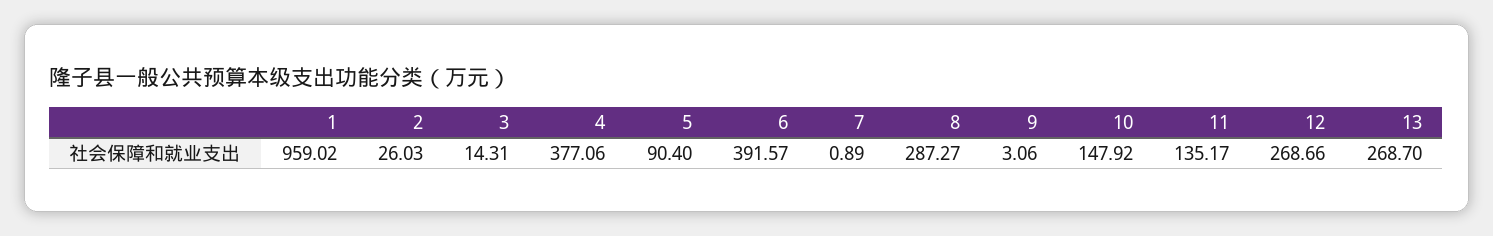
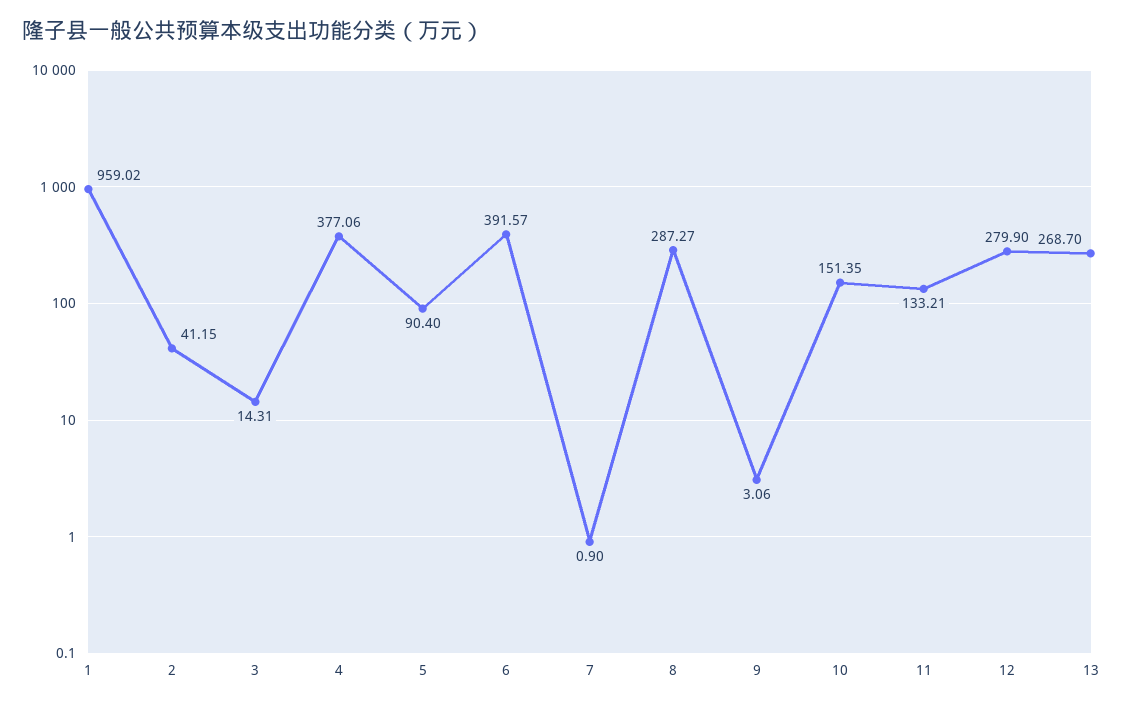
  {
    "1": 959.02,
-   "2": 26.03,
+   "2": 41.15,
    "3": 14.31,
    "4": 377.06,
    "5": 90.4,
    "6": 391.57,
-   "7": 0.89,
+   "7": 0.9,
    "8": 287.27,
    "9": 3.06,
-   "10": 147.92,
+   "10": 151.35,
-   "11": 135.17,
+   "11": 133.21,
-   "12": 268.66,
+   "12": 279.9,
    "13": 268.7
  }

